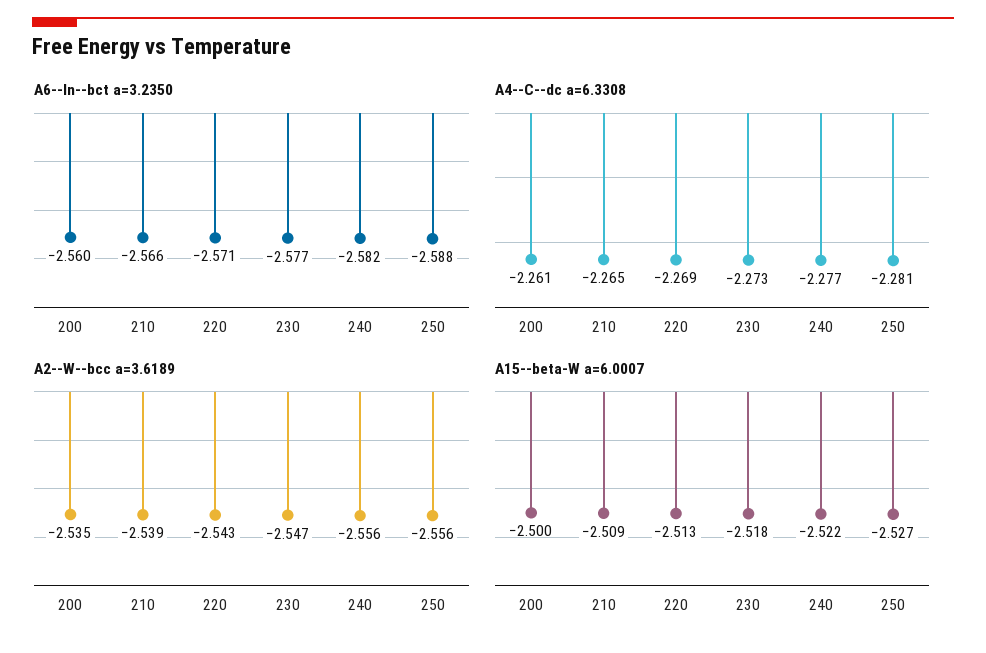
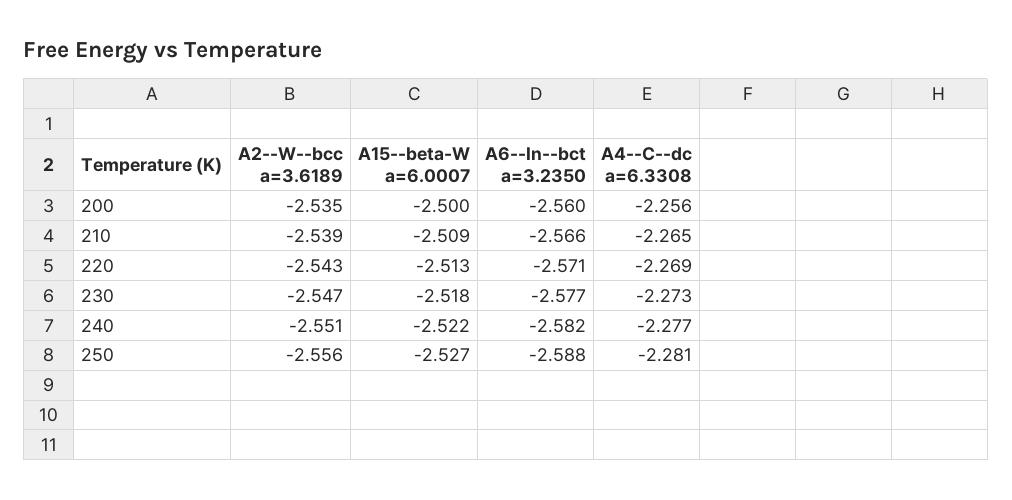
  {
    "A6--In--bct a=3.2350": {
      "200": -2.56,
      "210": -2.566,
      "220": -2.571,
      "230": -2.577,
      "240": -2.582,
      "250": -2.588
    },
    "A4--C--dc a=6.3308": {
-     "200": -2.261,
+     "200": -2.256,
      "210": -2.265,
      "220": -2.269,
      "230": -2.273,
      "240": -2.277,
      "250": -2.281
    },
    "A2--W--bcc a=3.6189": {
      "200": -2.535,
      "210": -2.539,
      "220": -2.543,
      "230": -2.547,
-     "240": -2.556,
+     "240": -2.551,
      "250": -2.556
    },
    "A15--beta-W a=6.0007": {
      "200": -2.5,
      "210": -2.509,
      "220": -2.513,
      "230": -2.518,
      "240": -2.522,
      "250": -2.527
    }
  }

